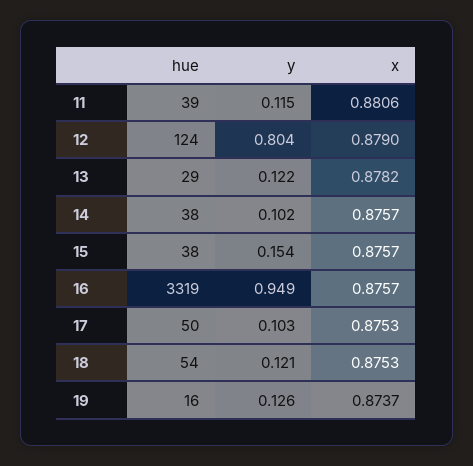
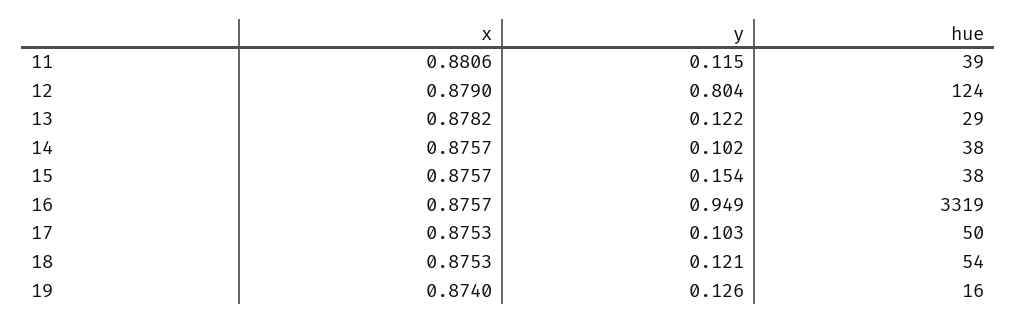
  {
    "hue": {
      "11": 39,
      "12": 124,
      "13": 29,
      "14": 38,
      "15": 38,
      "16": 3319,
      "17": 50,
      "18": 54,
      "19": 16
    },
    "y": {
      "11": 0.115,
      "12": 0.804,
      "13": 0.122,
      "14": 0.102,
      "15": 0.154,
      "16": 0.949,
      "17": 0.103,
      "18": 0.121,
      "19": 0.126
    },
    "x": {
      "11": 0.8806,
      "12": 0.879,
      "13": 0.8782,
      "14": 0.8757,
      "15": 0.8757,
      "16": 0.8757,
      "17": 0.8753,
      "18": 0.8753,
-     "19": 0.8737
+     "19": 0.874
    }
  }

